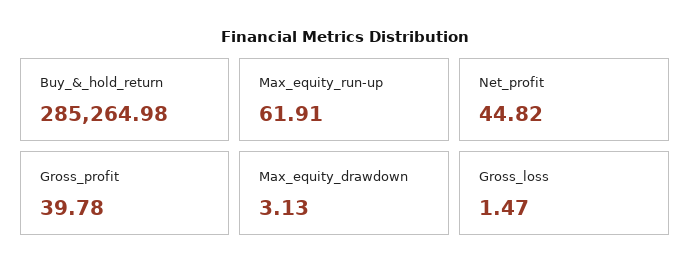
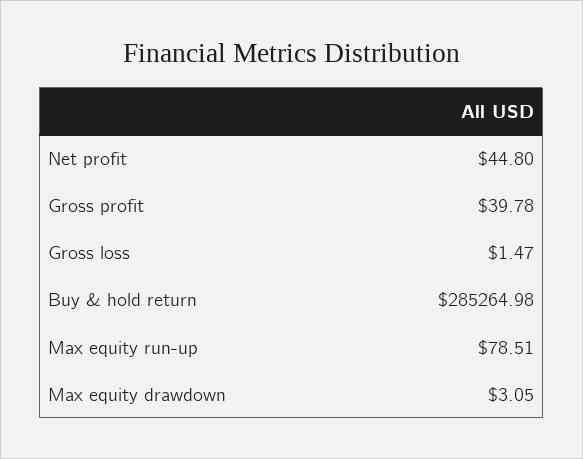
  {
    "Buy_&_hold_return": 285264.98,
-   "Max_equity_run-up": 61.91,
+   "Max_equity_run-up": 78.51,
-   "Net_profit": 44.82,
+   "Net_profit": 44.8,
    "Gross_profit": 39.78,
-   "Max_equity_drawdown": 3.13,
+   "Max_equity_drawdown": 3.05,
    "Gross_loss": 1.47
  }

